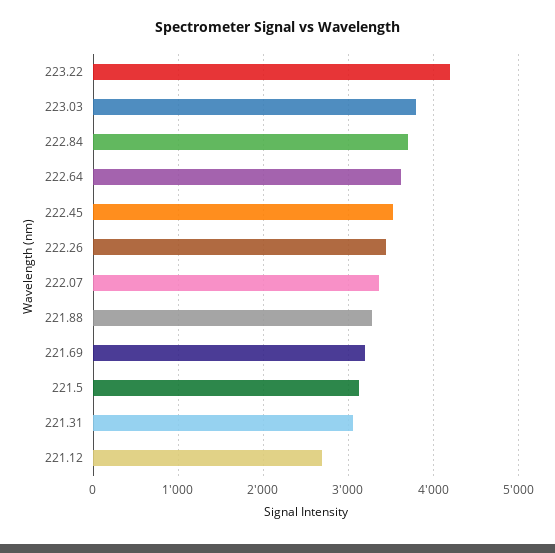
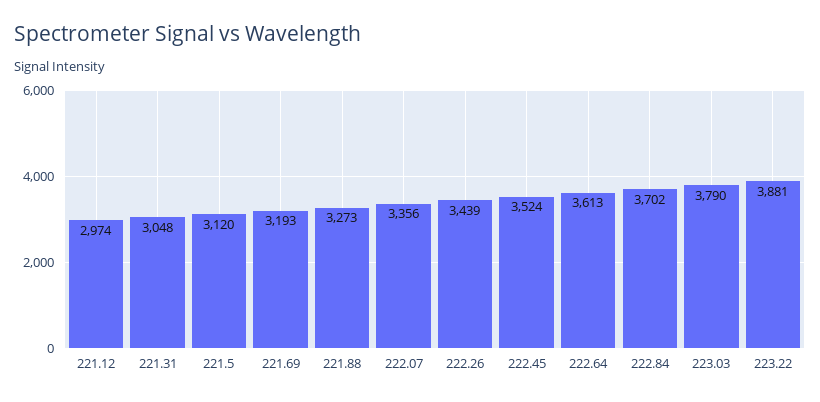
  {
-   "223.22": 4200,
+   "223.22": 3881,
    "223.03": 3790,
    "222.84": 3702,
    "222.64": 3613,
    "222.45": 3524,
    "222.26": 3439,
    "222.07": 3356,
    "221.88": 3273,
    "221.69": 3193,
    "221.5": 3120,
    "221.31": 3048,
-   "221.12": 2700
+   "221.12": 2974
  }

